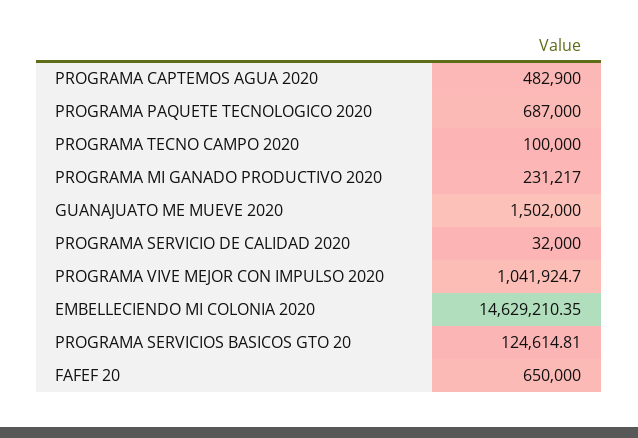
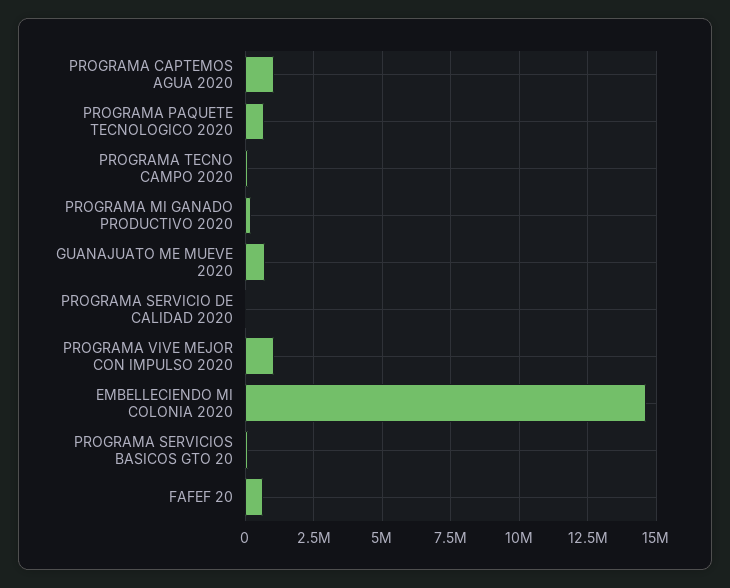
  {
-   "PROGRAMA CAPTEMOS AGUA 2020": 482900,
+   "PROGRAMA CAPTEMOS AGUA 2020": 1000000,
    "PROGRAMA PAQUETE TECNOLOGICO 2020": 687000,
    "PROGRAMA TECNO CAMPO 2020": 100000,
    "PROGRAMA MI GANADO PRODUCTIVO 2020": 231217,
-   "GUANAJUATO ME MUEVE 2020": 1502000,
+   "GUANAJUATO ME MUEVE 2020": 750000,
    "PROGRAMA SERVICIO DE CALIDAD 2020": 32000,
    "PROGRAMA VIVE MEJOR CON IMPULSO 2020": 1041924.7,
    "EMBELLECIENDO MI COLONIA 2020": 14629210.35,
    "PROGRAMA SERVICIOS BASICOS GTO 20": 124614.81,
    "FAFEF 20": 650000
  }

